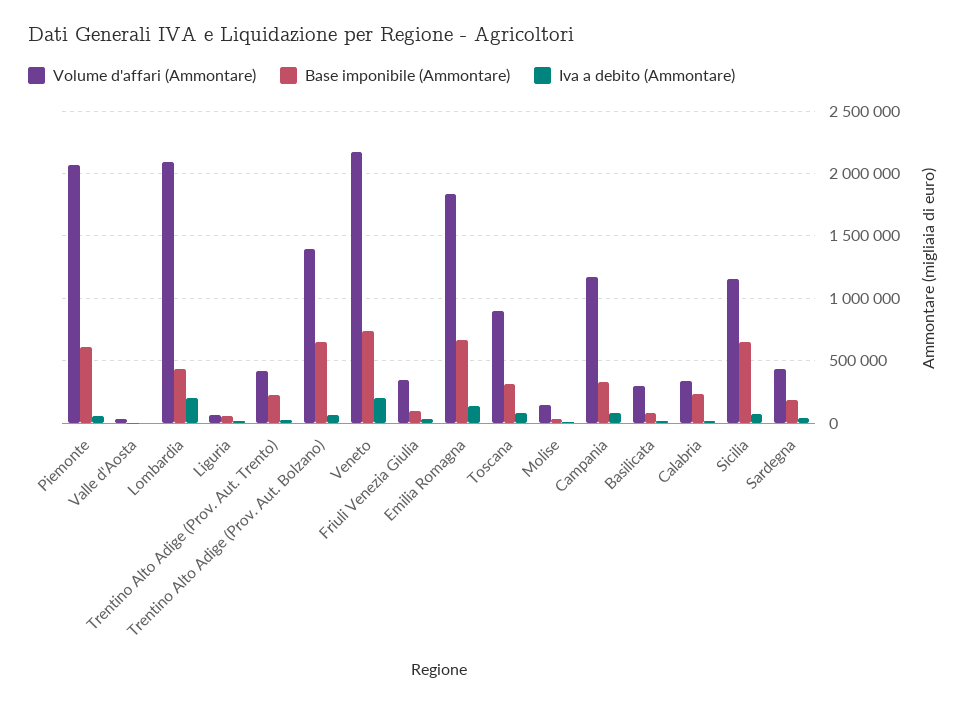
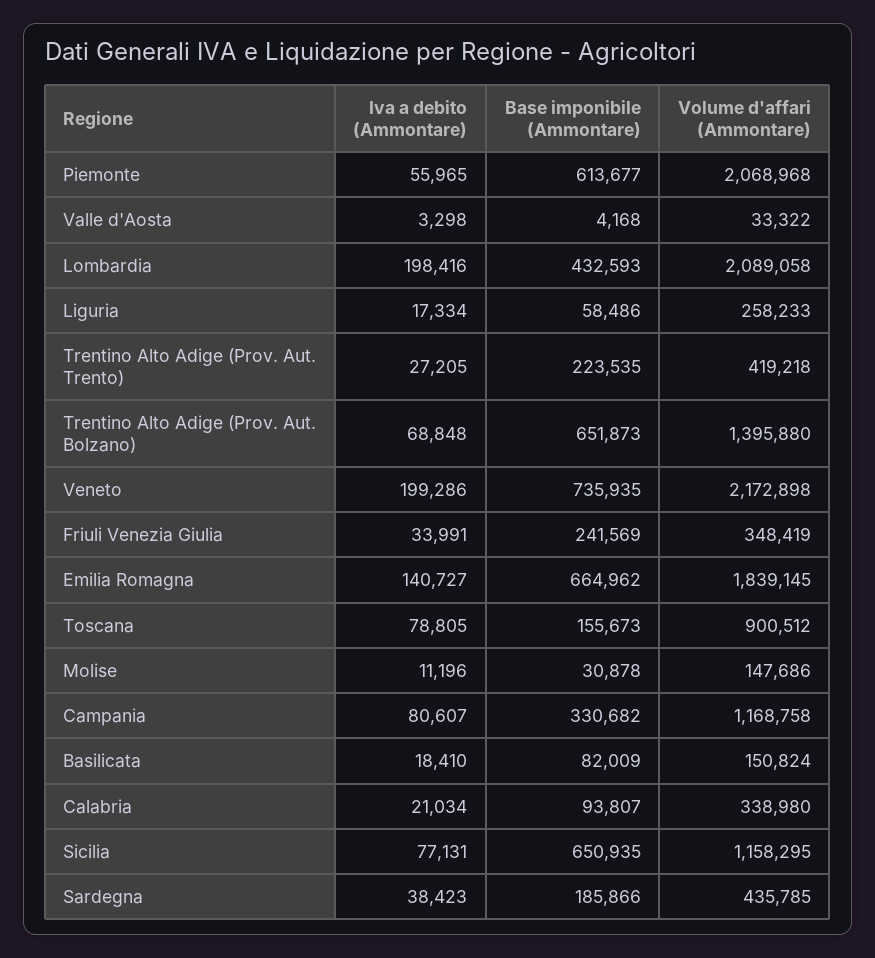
  {
    "Volume d'affari (Ammontare)": {
      "Piemonte": 2068968,
      "Valle d'Aosta": 33322,
      "Lombardia": 2089058,
-     "Liguria": 50000,
+     "Liguria": 258233,
      "Trentino Alto Adige (Prov. Aut. Trento)": 419218,
      "Trentino Alto Adige (Prov. Aut. Bolzano)": 1395880,
      "Veneto": 2172898,
      "Friuli Venezia Giulia": 348419,
      "Emilia Romagna": 1839145,
      "Toscana": 900512,
      "Molise": 147686,
      "Campania": 1168758,
-     "Basilicata": 300000,
+     "Basilicata": 150824,
      "Calabria": 338980,
      "Sicilia": 1158295,
      "Sardegna": 435785
    },
    "Base imponibile (Ammontare)": {
      "Piemonte": 613677,
      "Valle d'Aosta": 4168,
      "Lombardia": 432593,
      "Liguria": 58486,
      "Trentino Alto Adige (Prov. Aut. Trento)": 223535,
      "Trentino Alto Adige (Prov. Aut. Bolzano)": 651873,
      "Veneto": 735935,
-     "Friuli Venezia Giulia": 100000,
+     "Friuli Venezia Giulia": 241569,
      "Emilia Romagna": 664962,
-     "Toscana": 300000,
+     "Toscana": 155673,
      "Molise": 30878,
      "Campania": 330682,
      "Basilicata": 82009,
-     "Calabria": 250000,
+     "Calabria": 93807,
      "Sicilia": 650935,
      "Sardegna": 185866
    },
    "Iva a debito (Ammontare)": {
      "Piemonte": 55965,
      "Valle d'Aosta": 3298,
      "Lombardia": 198416,
      "Liguria": 17334,
      "Trentino Alto Adige (Prov. Aut. Trento)": 27205,
      "Trentino Alto Adige (Prov. Aut. Bolzano)": 68848,
      "Veneto": 199286,
      "Friuli Venezia Giulia": 33991,
      "Emilia Romagna": 140727,
      "Toscana": 78805,
      "Molise": 11196,
      "Campania": 80607,
      "Basilicata": 18410,
      "Calabria": 21034,
      "Sicilia": 77131,
      "Sardegna": 38423
    }
  }

